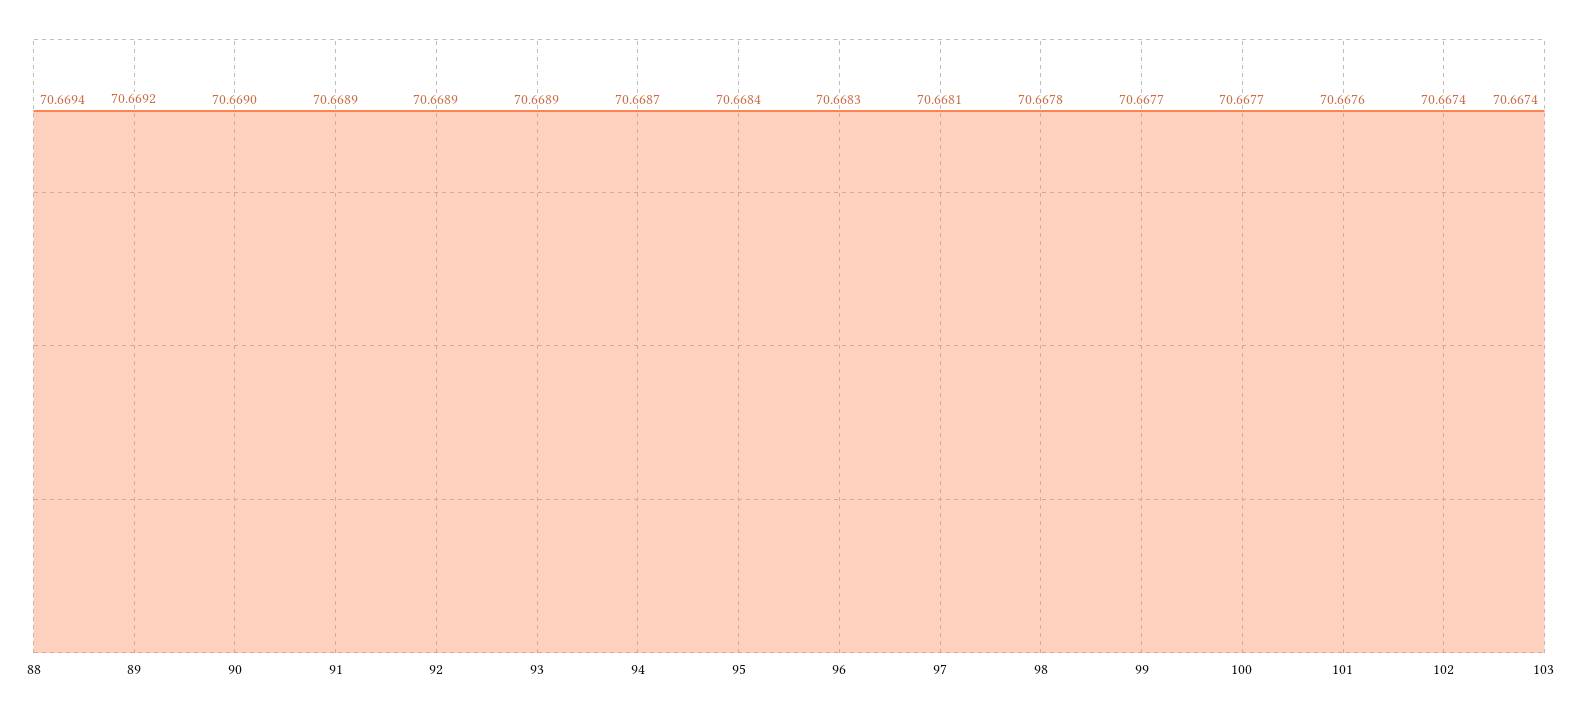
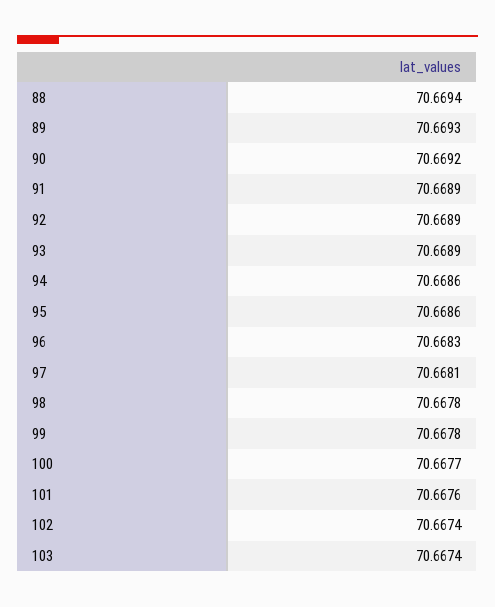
  {
    "88": 70.6694,
-   "89": 70.6692,
+   "89": 70.6693,
-   "90": 70.669,
+   "90": 70.6692,
    "91": 70.6689,
    "92": 70.6689,
    "93": 70.6689,
-   "94": 70.6687,
+   "94": 70.6686,
-   "95": 70.6684,
+   "95": 70.6686,
    "96": 70.6683,
    "97": 70.6681,
    "98": 70.6678,
-   "99": 70.6677,
+   "99": 70.6678,
    "100": 70.6677,
    "101": 70.6676,
    "102": 70.6674,
    "103": 70.6674
  }

